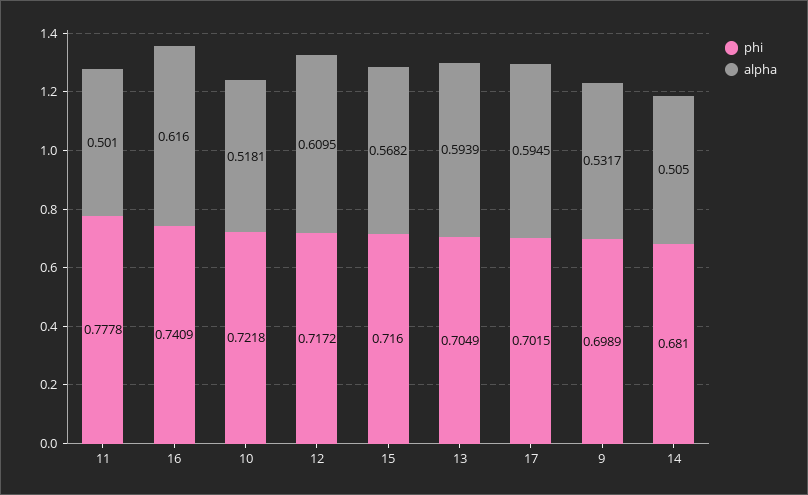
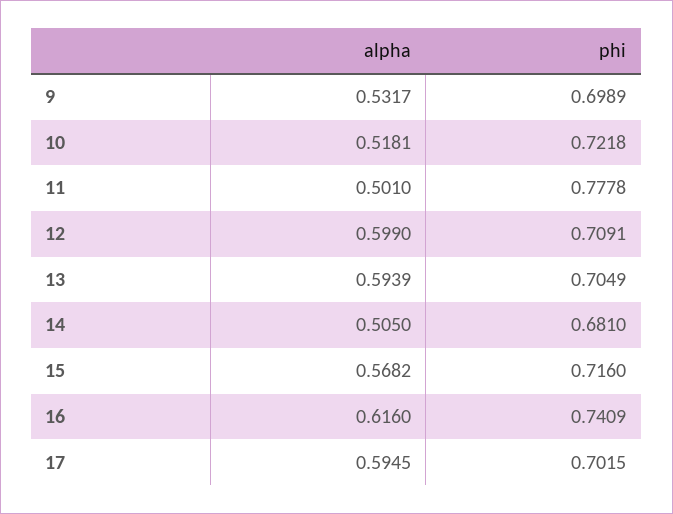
  {
    "phi": {
      "11": 0.7778,
      "16": 0.7409,
      "10": 0.7218,
-     "12": 0.7172,
+     "12": 0.7091,
      "15": 0.716,
      "13": 0.7049,
      "17": 0.7015,
      "9": 0.6989,
      "14": 0.681
    },
    "alpha": {
      "11": 0.501,
      "16": 0.616,
      "10": 0.5181,
-     "12": 0.6095,
+     "12": 0.599,
      "15": 0.5682,
      "13": 0.5939,
      "17": 0.5945,
      "9": 0.5317,
      "14": 0.505
    }
  }

